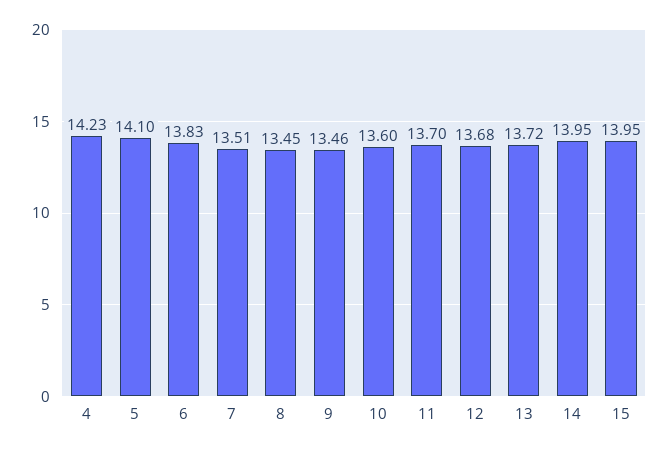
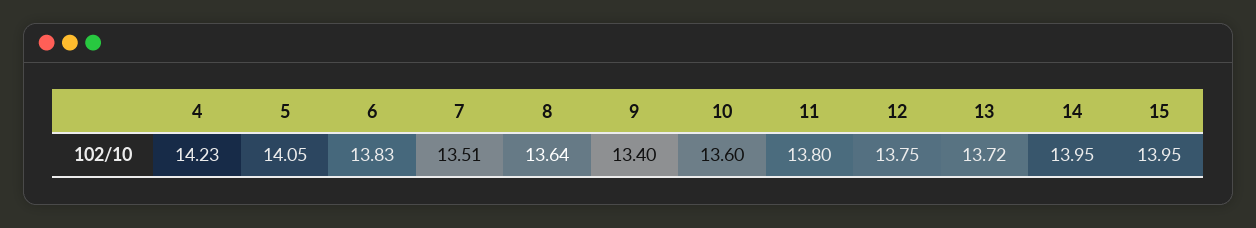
  {
    "4": 14.23,
-   "5": 14.1,
+   "5": 14.05,
    "6": 13.83,
    "7": 13.51,
-   "8": 13.45,
+   "8": 13.64,
-   "9": 13.46,
+   "9": 13.4,
    "10": 13.6,
-   "11": 13.7,
+   "11": 13.8,
-   "12": 13.68,
+   "12": 13.75,
    "13": 13.72,
    "14": 13.95,
    "15": 13.95
  }

